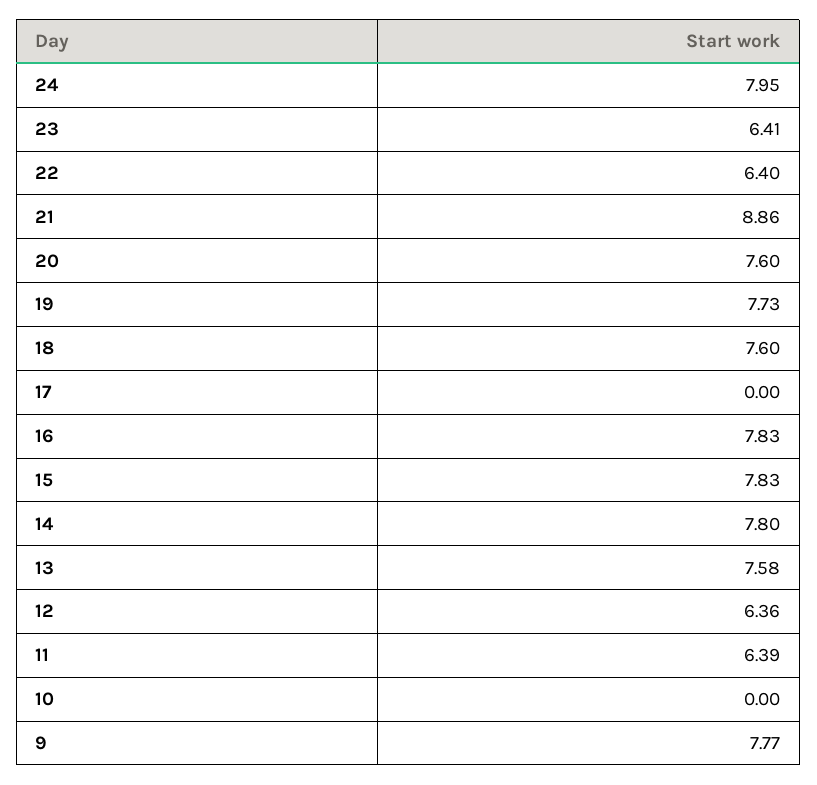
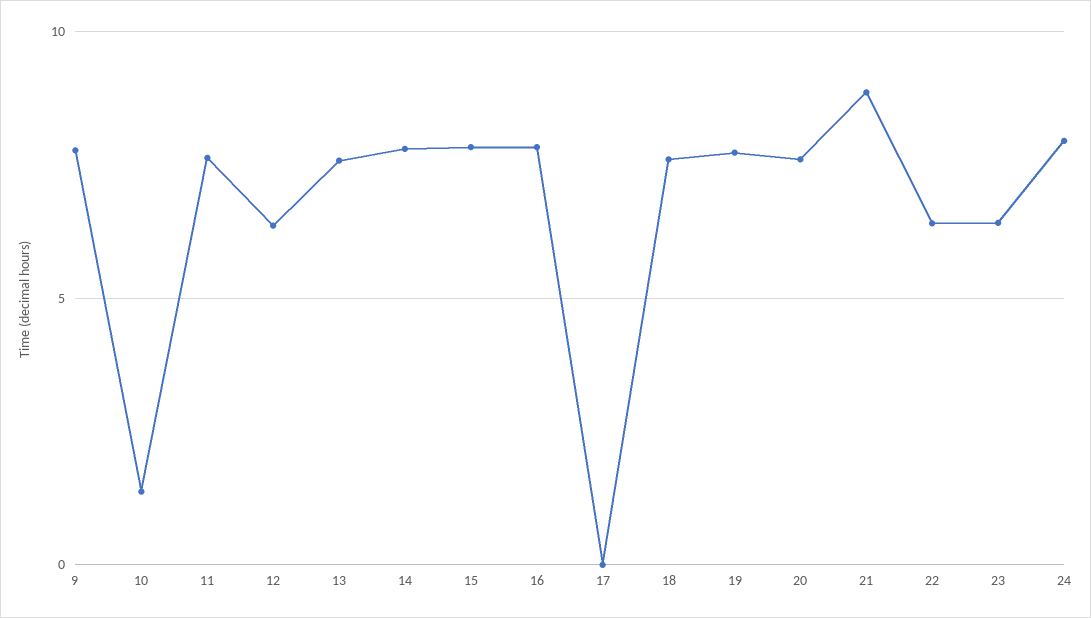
  {
    "24": 7.95,
    "23": 6.41,
    "22": 6.4,
    "21": 8.86,
    "20": 7.6,
    "19": 7.73,
    "18": 7.6,
    "17": 0,
    "16": 7.83,
    "15": 7.83,
    "14": 7.8,
    "13": 7.58,
    "12": 6.36,
-   "11": 6.39,
+   "11": 7.5,
-   "10": 0,
+   "10": 1.5,
    "9": 7.77
  }

